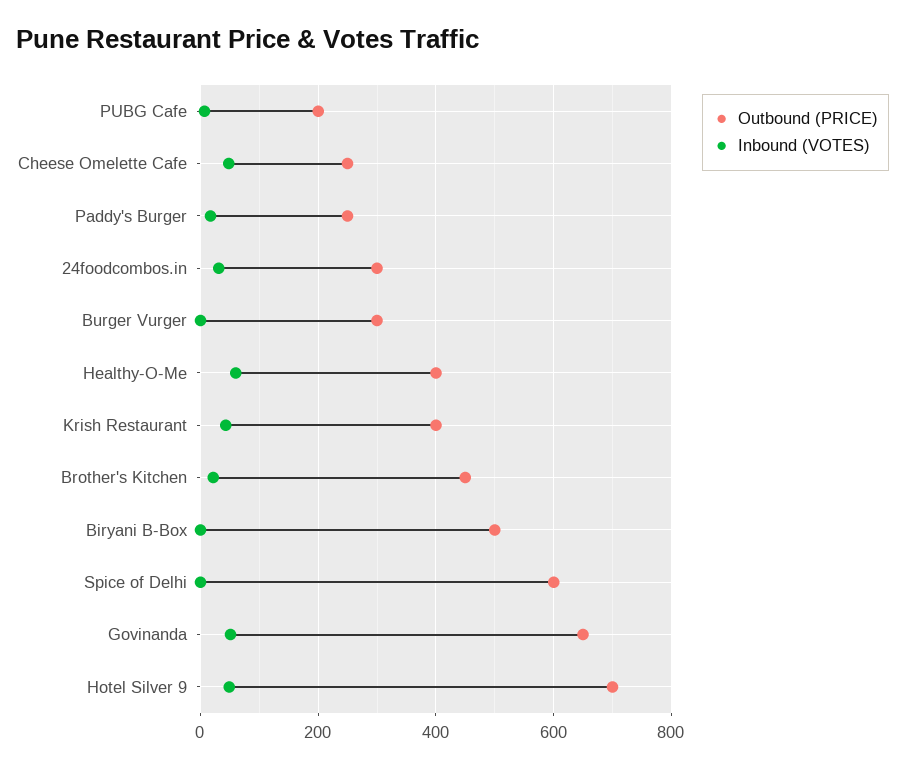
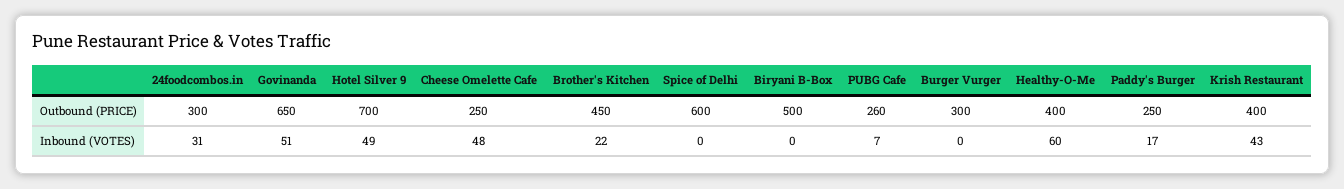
  {
    "Outbound (PRICE)": {
-     "PUBG Cafe": 200,
+     "PUBG Cafe": 260,
      "Cheese Omelette Cafe": 250,
      "Paddy's Burger": 250,
      "24foodcombos.in": 300,
      "Burger Vurger": 300,
      "Healthy-O-Me": 400,
      "Krish Restaurant": 400,
      "Brother's Kitchen": 450,
      "Biryani B-Box": 500,
      "Spice of Delhi": 600,
      "Govinanda": 650,
      "Hotel Silver 9": 700
    },
    "Inbound (VOTES)": {
      "PUBG Cafe": 7,
      "Cheese Omelette Cafe": 48,
      "Paddy's Burger": 17,
      "24foodcombos.in": 31,
      "Burger Vurger": 0,
      "Healthy-O-Me": 60,
      "Krish Restaurant": 43,
      "Brother's Kitchen": 22,
      "Biryani B-Box": 0,
      "Spice of Delhi": 0,
      "Govinanda": 51,
      "Hotel Silver 9": 49
    }
  }

